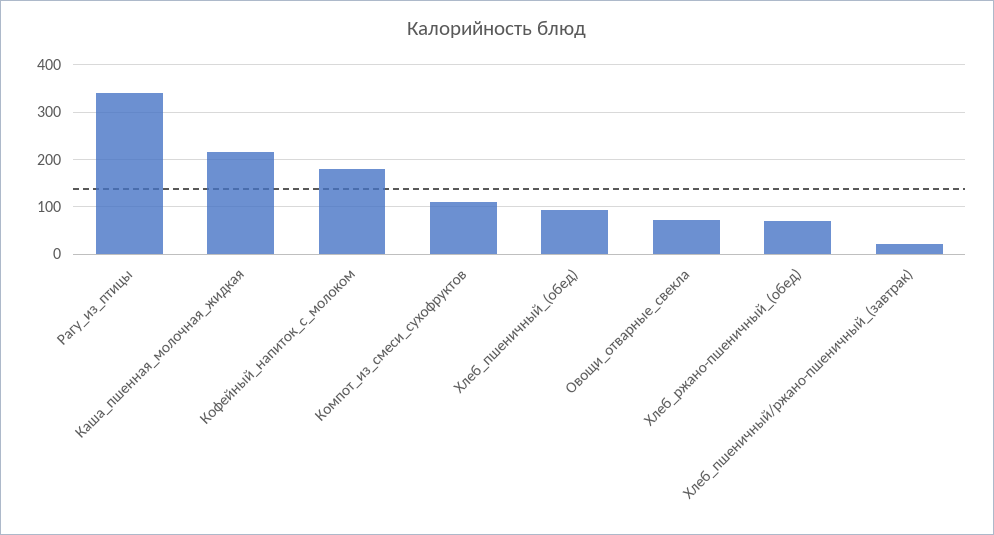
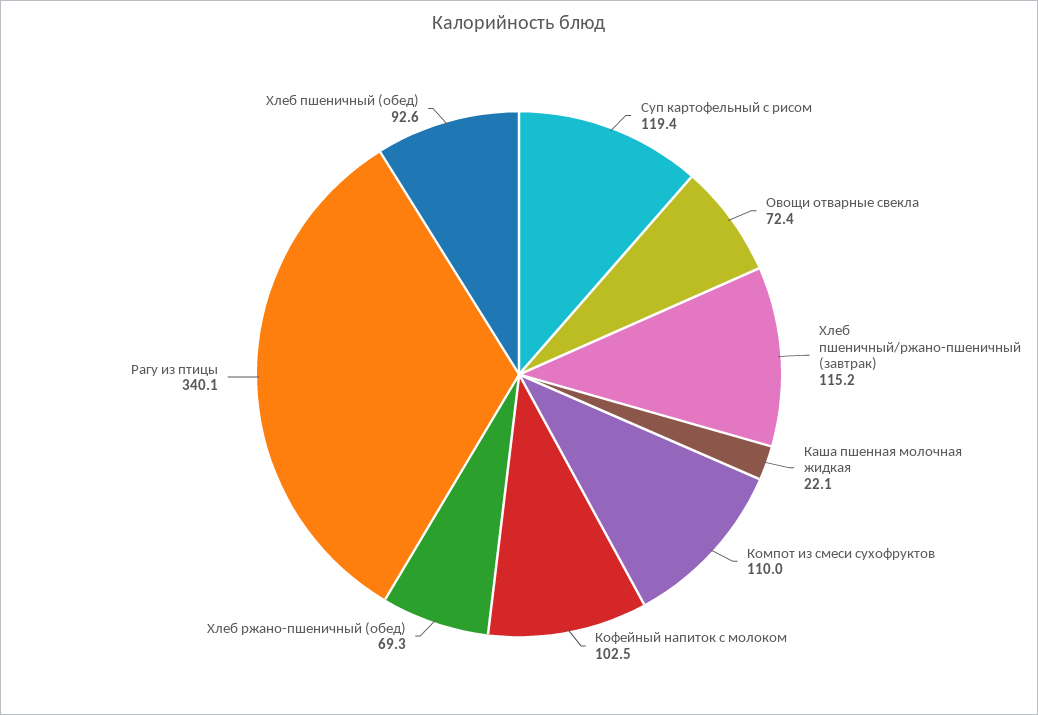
  {
    "Рагу_из_птицы": 340.1,
-   "Каша_пшенная_молочная_жидкая": 220,
+   "Каша_пшенная_молочная_жидкая": 22.1,
-   "Кофейный_напиток_с_молоком": 180,
+   "Кофейный_напиток_с_молоком": 102.5,
    "Компот_из_смеси_сухофруктов": 110,
    "Хлеб_пшеничный_(обед)": 92.6,
    "Овощи_отварные_свекла": 72.4,
    "Хлеб_ржано-пшеничный_(обед)": 69.3,
-   "Хлеб_пшеничный/ржано-пшеничный_(завтрак)": 20
+   "Хлеб_пшеничный/ржано-пшеничный_(завтрак)": 115.2,
+   "Суп картофельный с рисом": 119.4
  }

